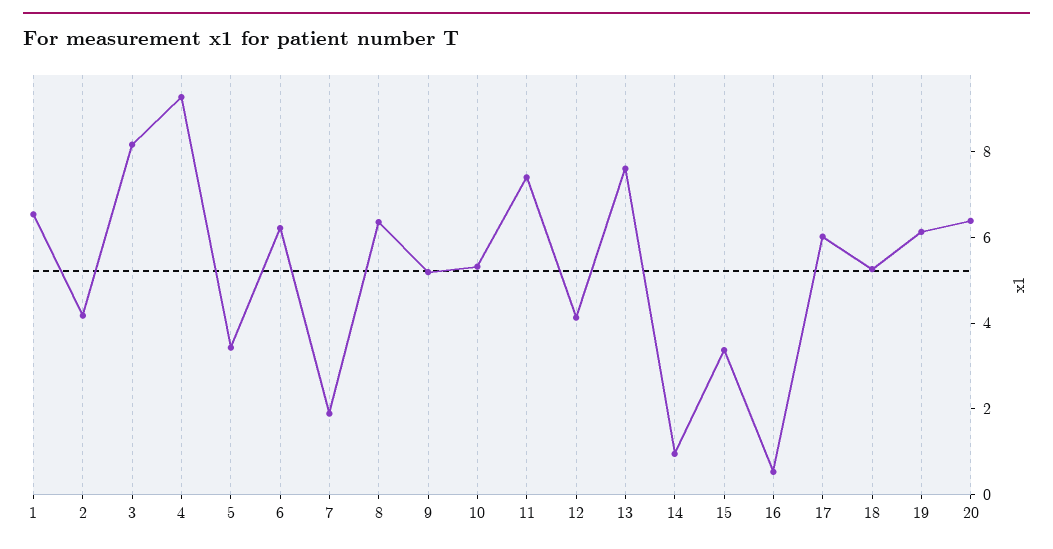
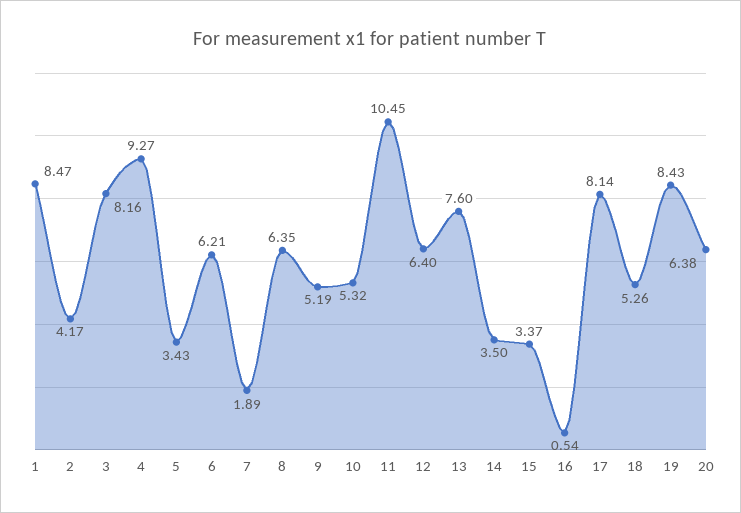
  {
-   "1": 6.5,
+   "1": 8.47,
    "2": 4.17,
    "3": 8.16,
    "4": 9.27,
    "5": 3.43,
    "6": 6.21,
    "7": 1.89,
    "8": 6.35,
    "9": 5.19,
    "10": 5.32,
-   "11": 7.5,
+   "11": 10.45,
-   "12": 4,
+   "12": 6.4,
    "13": 7.6,
-   "14": 1,
+   "14": 3.5,
    "15": 3.37,
    "16": 0.54,
-   "17": 6,
+   "17": 8.14,
    "18": 5.26,
-   "19": 6,
+   "19": 8.43,
    "20": 6.38
  }

